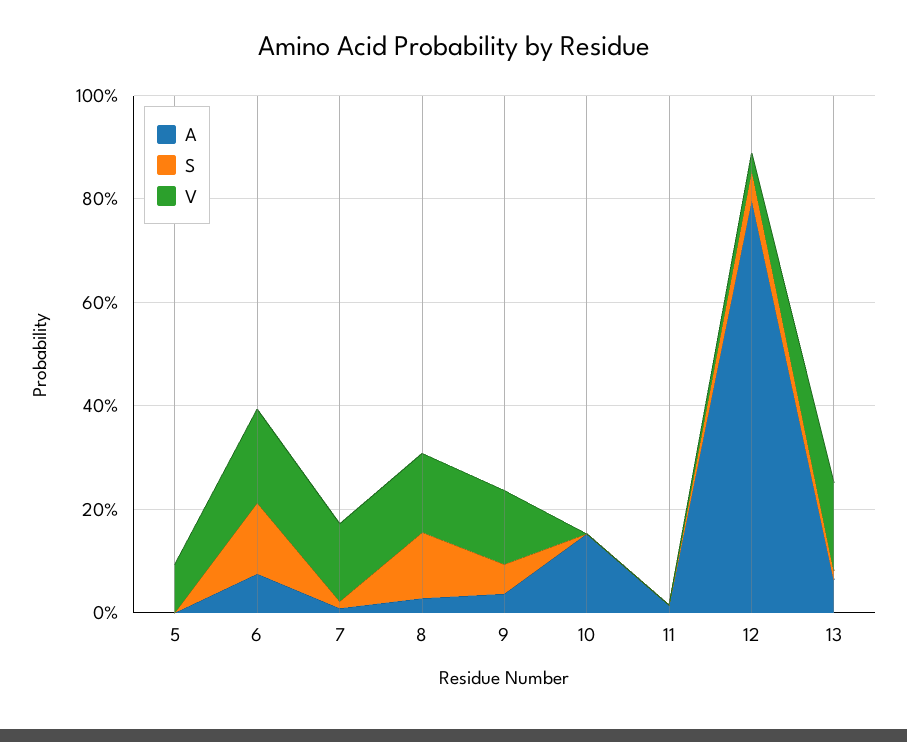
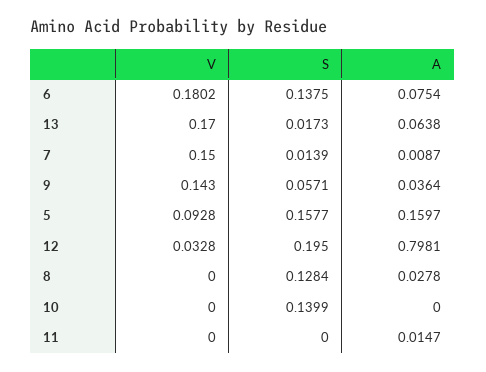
  {
    "A": {
-     "5": 0,
+     "5": 0.1597,
      "6": 0.0754,
      "7": 0.0087,
      "8": 0.0278,
      "9": 0.0364,
-     "10": 0.15,
+     "10": 0,
      "11": 0.0147,
      "12": 0.7981,
      "13": 0.0638
    },
    "S": {
-     "5": 0,
+     "5": 0.1577,
      "6": 0.1375,
      "7": 0.0139,
      "8": 0.1284,
      "9": 0.0571,
-     "10": 0,
+     "10": 0.1399,
      "11": 0,
-     "12": 0.05,
+     "12": 0.195,
      "13": 0.0173
    },
    "V": {
      "5": 0.0928,
      "6": 0.1802,
      "7": 0.15,
-     "8": 0.15,
+     "8": 0,
      "9": 0.143,
      "10": 0,
      "11": 0,
      "12": 0.0328,
      "13": 0.17
    }
  }

